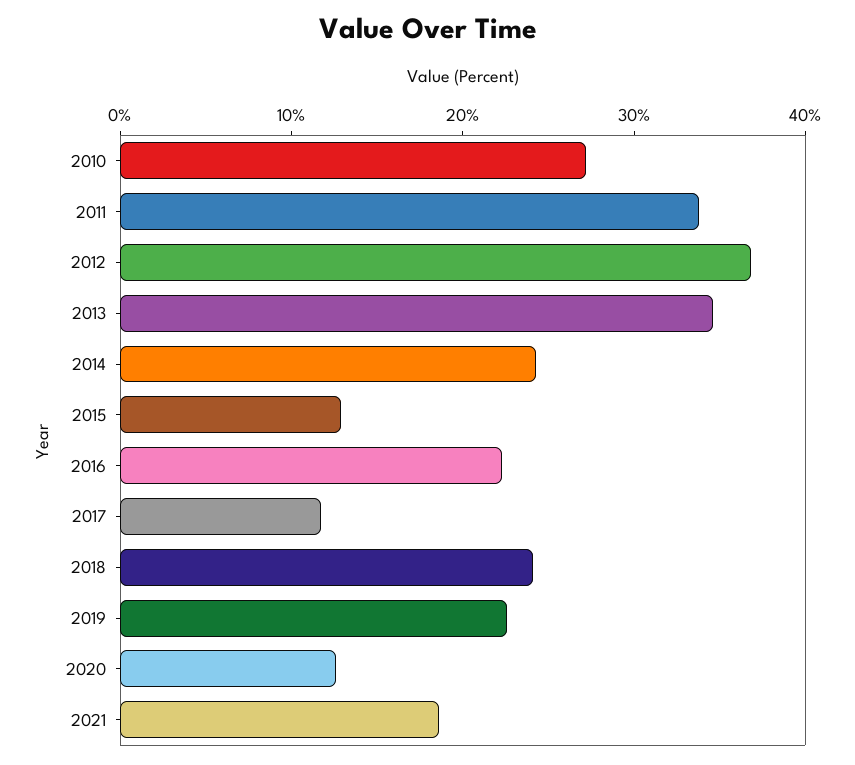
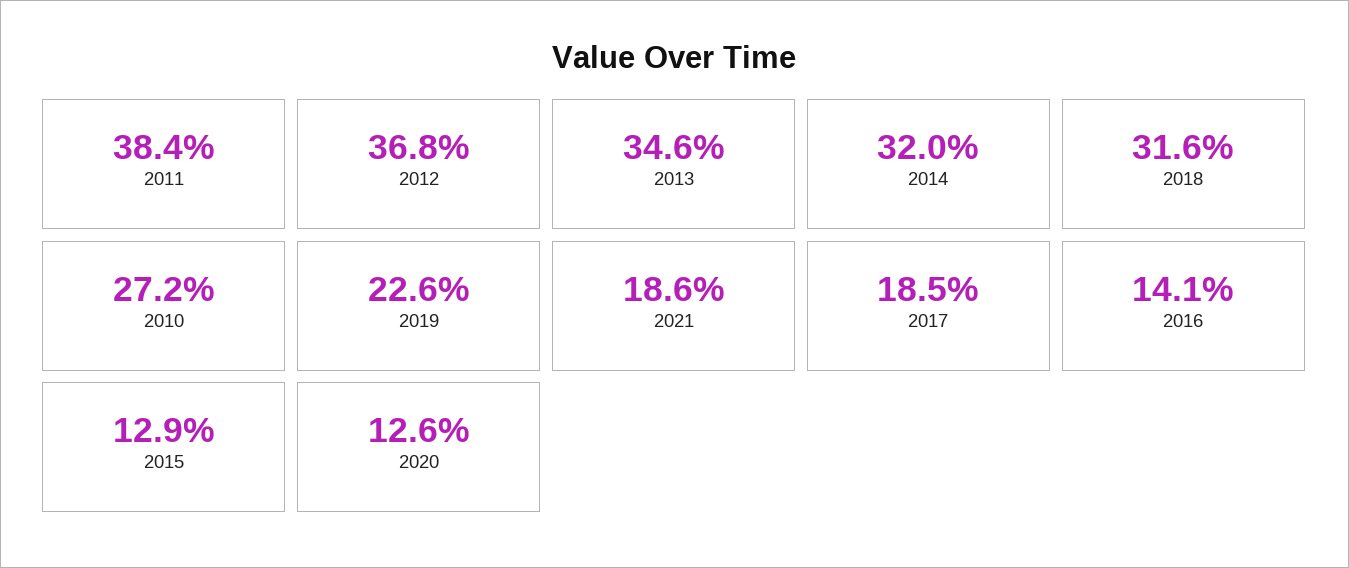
  {
    "2010": 27.2,
-   "2011": 34,
+   "2011": 38.4,
    "2012": 36.8,
    "2013": 34.6,
-   "2014": 24,
+   "2014": 32,
    "2015": 12.9,
-   "2016": 22,
+   "2016": 14.1,
-   "2017": 12,
+   "2017": 18.5,
-   "2018": 24,
+   "2018": 31.6,
    "2019": 22.6,
    "2020": 12.6,
    "2021": 18.6
  }

